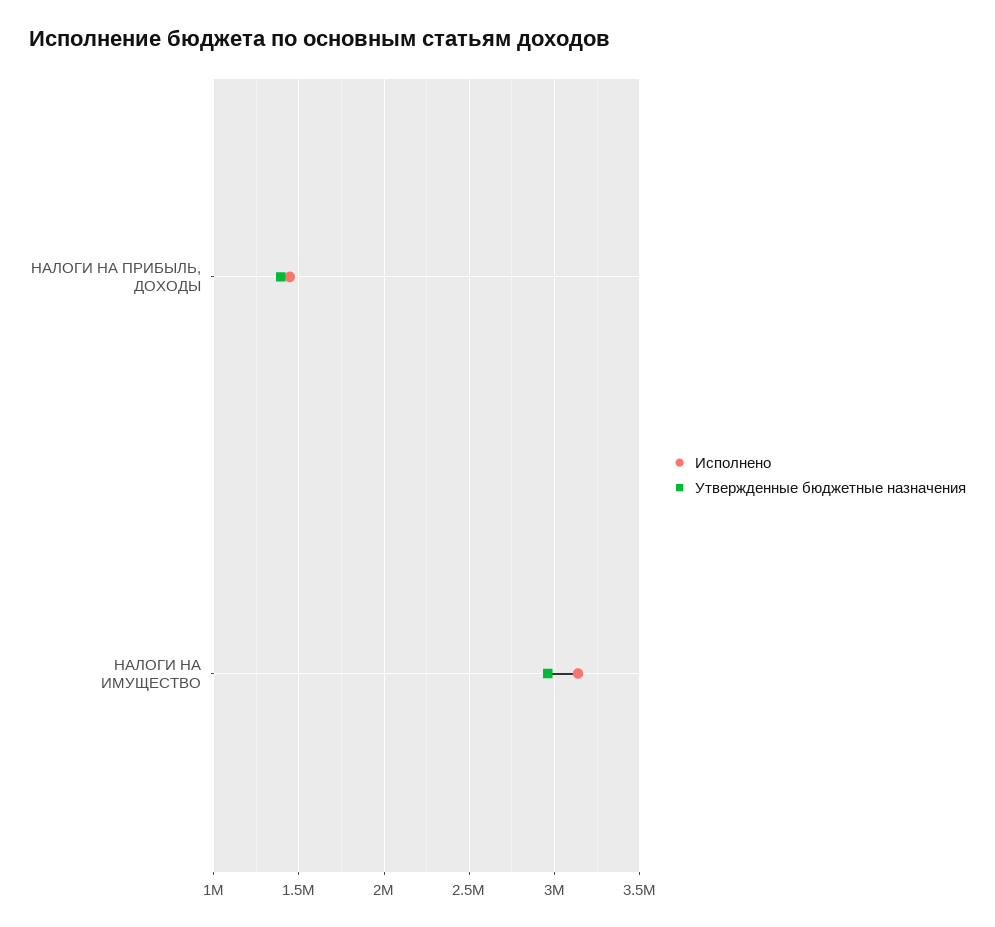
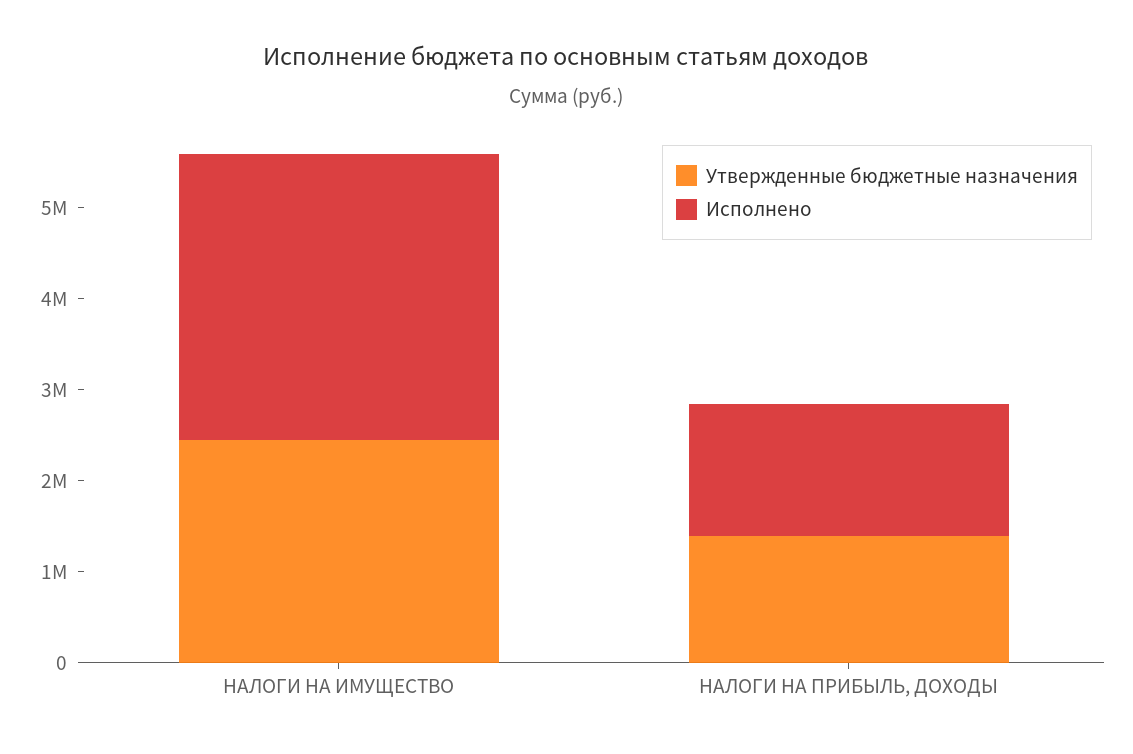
  {
    "Исполнено": {
      "НАЛОГИ НА ПРИБЫЛЬ, ДОХОДЫ": 1450000,
      "НАЛОГИ НА ИМУЩЕСТВО": 3150000
    },
    "Утвержденные бюджетные назначения": {
      "НАЛОГИ НА ПРИБЫЛЬ, ДОХОДЫ": 1400000,
-     "НАЛОГИ НА ИМУЩЕСТВО": 2950000
+     "НАЛОГИ НА ИМУЩЕСТВО": 2400000
    }
  }

